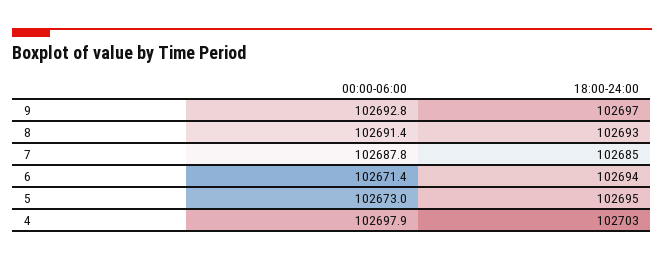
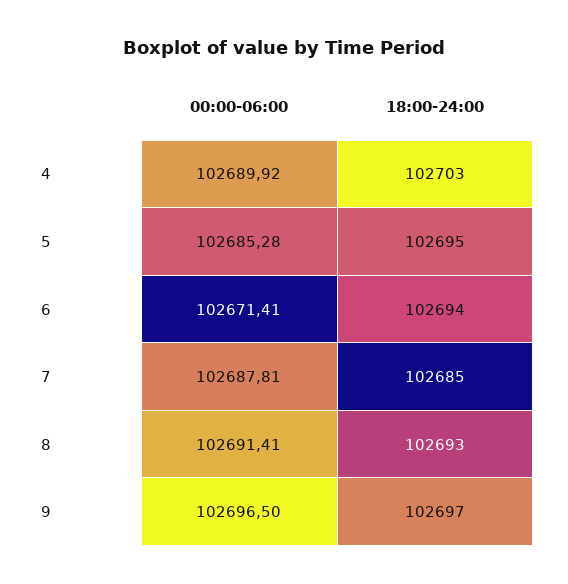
  {
    "00:00-06:00": {
-     "9": 102692.8,
+     "9": 102696.5,
      "8": 102691.41,
      "7": 102687.81,
      "6": 102671.41,
-     "5": 102673,
+     "5": 102685.28,
-     "4": 102697.9
+     "4": 102689.92
    },
    "18:00-24:00": {
      "9": 102697,
      "8": 102693,
      "7": 102685,
      "6": 102694,
      "5": 102695,
      "4": 102703
    }
  }

